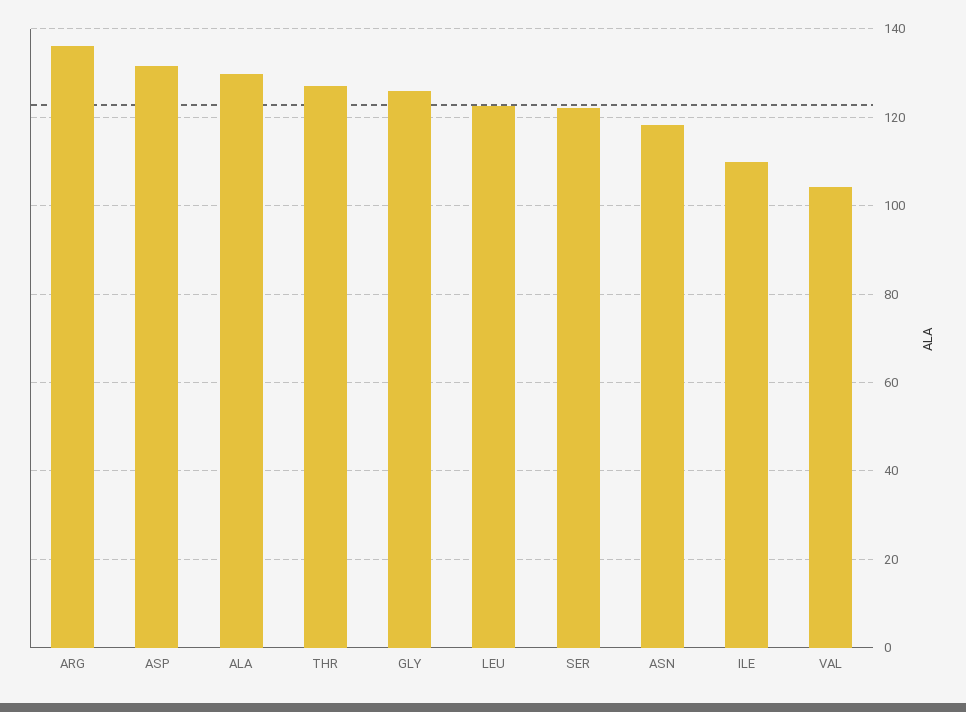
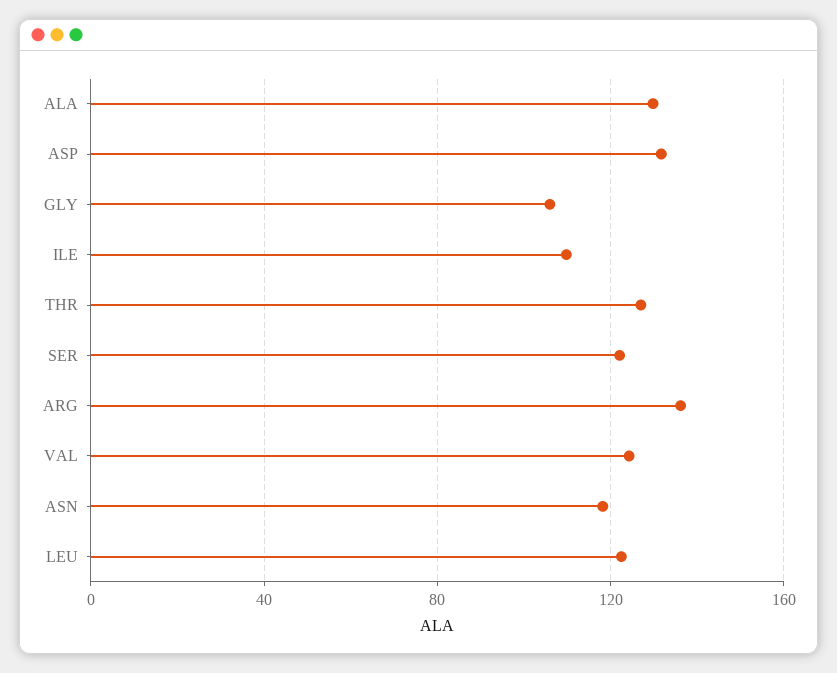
  {
    "ARG": 136,
    "ASP": 132,
    "ALA": 130,
    "THR": 128,
-   "GLY": 126,
+   "GLY": 105,
    "LEU": 122,
    "SER": 122,
    "ASN": 118,
    "ILE": 110,
-   "VAL": 104
+   "VAL": 125
  }

